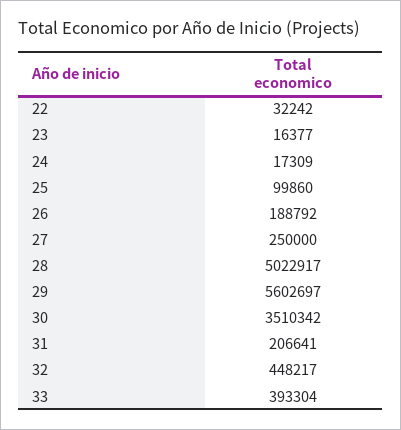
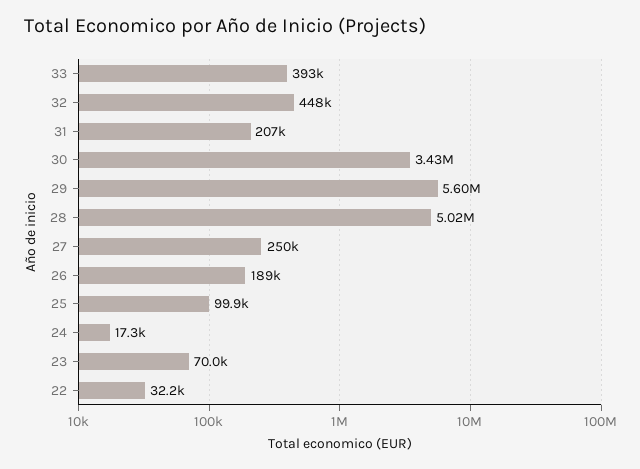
  {
    "22": 32242,
-   "23": 16377,
+   "23": 70000,
    "24": 17309,
    "25": 99860,
    "26": 188792,
    "27": 250000,
    "28": 5022917,
    "29": 5602697,
-   "30": 3510342,
+   "30": 3430000,
    "31": 206641,
    "32": 448217,
    "33": 393304
  }

